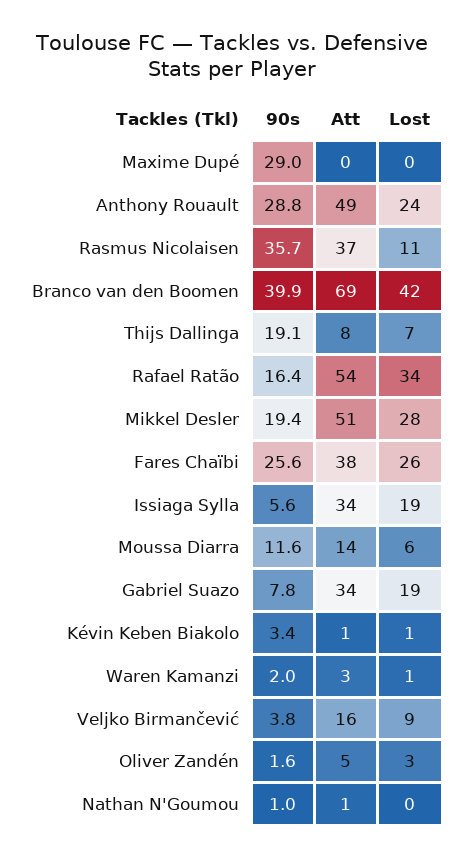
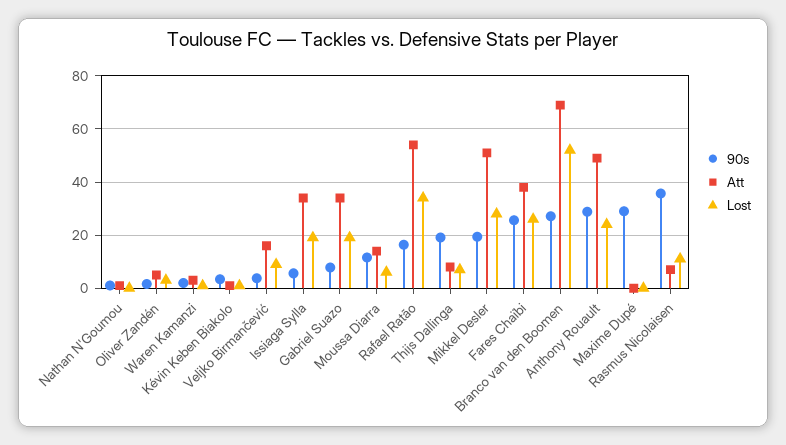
  {
    "90s": {
      "Maxime Dupé": 29,
      "Anthony Rouault": 28.8,
      "Rasmus Nicolaisen": 35.7,
-     "Branco van den Boomen": 39.9,
+     "Branco van den Boomen": 27.5,
      "Thijs Dallinga": 19.1,
      "Rafael Ratão": 16.4,
      "Mikkel Desler": 19.4,
      "Fares Chaïbi": 25.6,
      "Issiaga Sylla": 5.6,
      "Moussa Diarra": 11.6,
      "Gabriel Suazo": 7.8,
      "Kévin Keben Biakolo": 3.4,
      "Waren Kamanzi": 2,
      "Veljko Birmančević": 3.8,
      "Oliver Zandén": 1.6,
      "Nathan N'Goumou": 1
    },
    "Att": {
      "Maxime Dupé": 0,
      "Anthony Rouault": 49,
-     "Rasmus Nicolaisen": 37,
+     "Rasmus Nicolaisen": 7.5,
      "Branco van den Boomen": 69,
      "Thijs Dallinga": 8,
      "Rafael Ratão": 54,
      "Mikkel Desler": 51,
      "Fares Chaïbi": 38,
      "Issiaga Sylla": 34,
      "Moussa Diarra": 14,
      "Gabriel Suazo": 34,
      "Kévin Keben Biakolo": 1,
      "Waren Kamanzi": 3,
      "Veljko Birmančević": 16,
      "Oliver Zandén": 5,
      "Nathan N'Goumou": 1
    },
    "Lost": {
      "Maxime Dupé": 0,
      "Anthony Rouault": 24,
      "Rasmus Nicolaisen": 11,
-     "Branco van den Boomen": 42,
+     "Branco van den Boomen": 52.5,
      "Thijs Dallinga": 7,
      "Rafael Ratão": 34,
      "Mikkel Desler": 28,
      "Fares Chaïbi": 26,
      "Issiaga Sylla": 19,
      "Moussa Diarra": 6,
      "Gabriel Suazo": 19,
      "Kévin Keben Biakolo": 1,
      "Waren Kamanzi": 1,
      "Veljko Birmančević": 9,
      "Oliver Zandén": 3,
      "Nathan N'Goumou": 0
    }
  }

